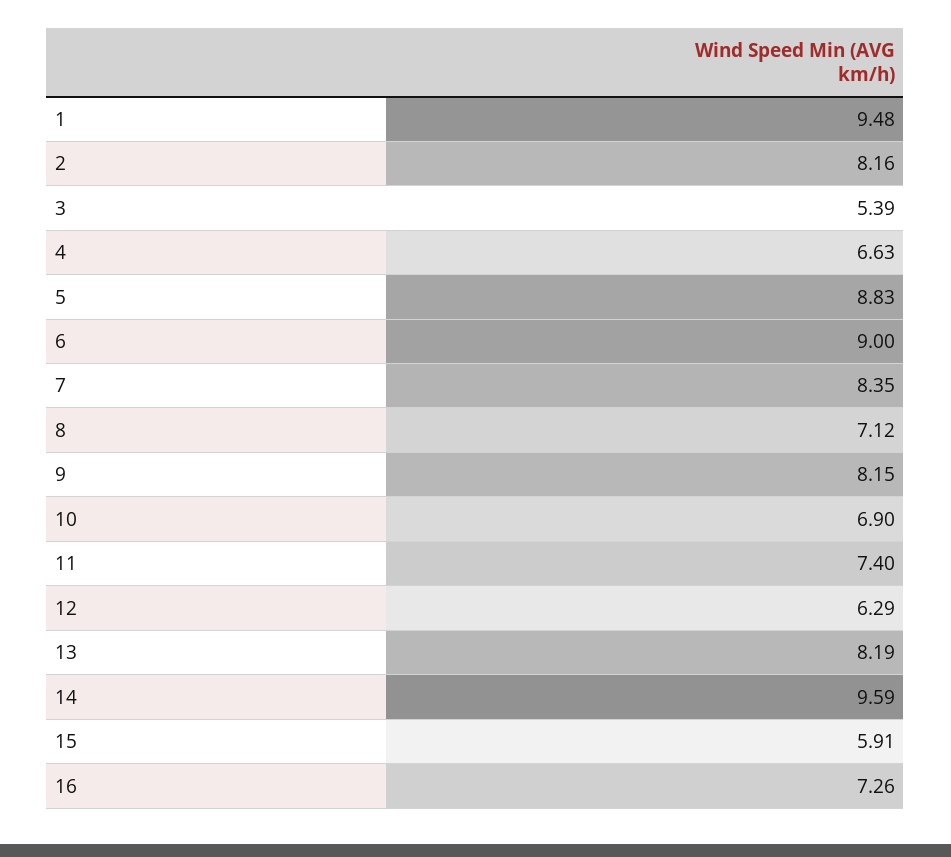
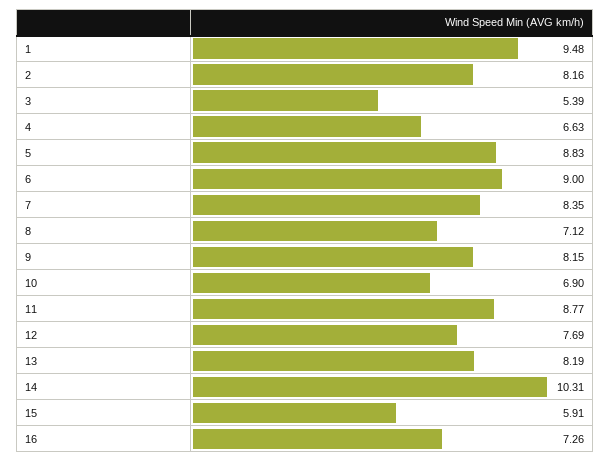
  {
    "1": 9.48,
    "2": 8.16,
    "3": 5.39,
    "4": 6.63,
    "5": 8.83,
    "6": 9,
    "7": 8.35,
    "8": 7.12,
    "9": 8.15,
    "10": 6.9,
-   "11": 7.4,
+   "11": 8.77,
-   "12": 6.29,
+   "12": 7.69,
    "13": 8.19,
-   "14": 9.59,
+   "14": 10.31,
    "15": 5.91,
    "16": 7.26
  }

